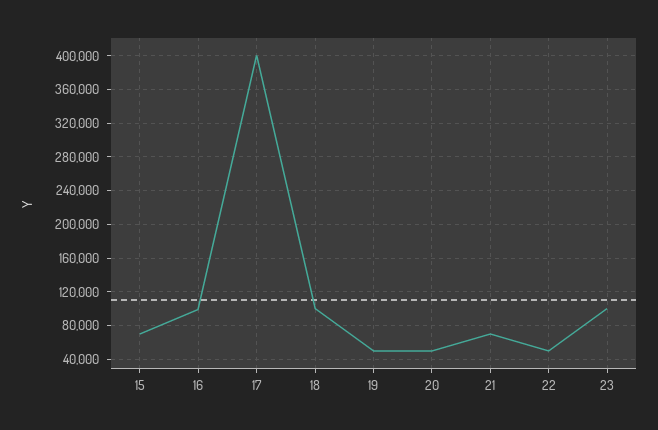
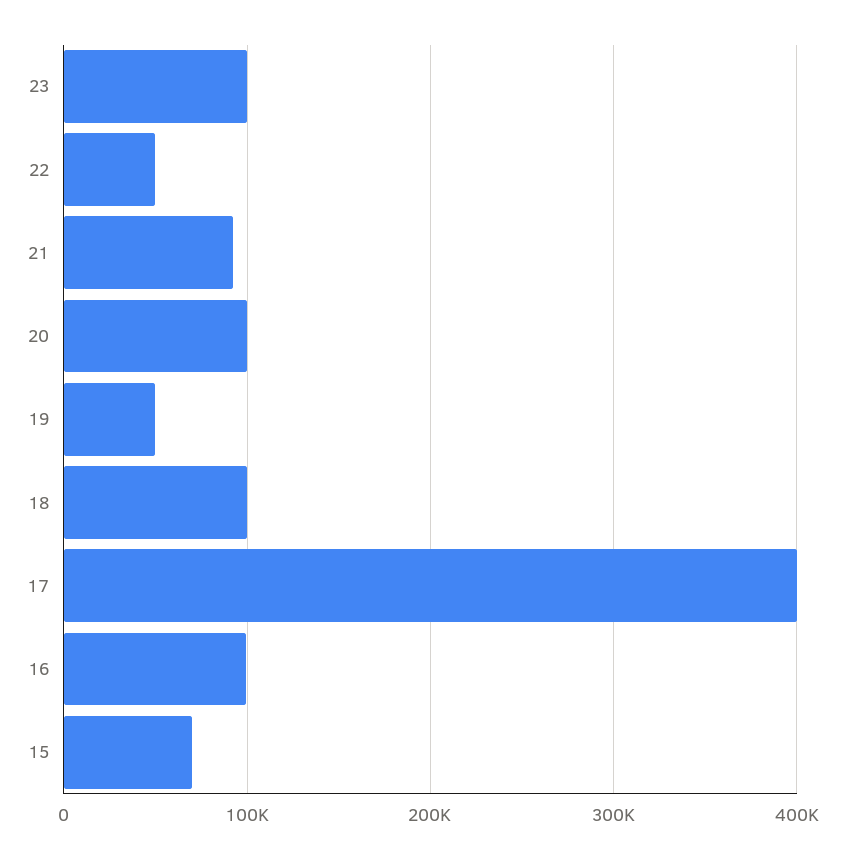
  {
    "15": 70000,
    "16": 100000,
    "17": 400000,
    "18": 100000,
    "19": 50000,
-   "20": 50000,
+   "20": 100000,
-   "21": 70000,
+   "21": 90000,
    "22": 50000,
    "23": 100000
  }

